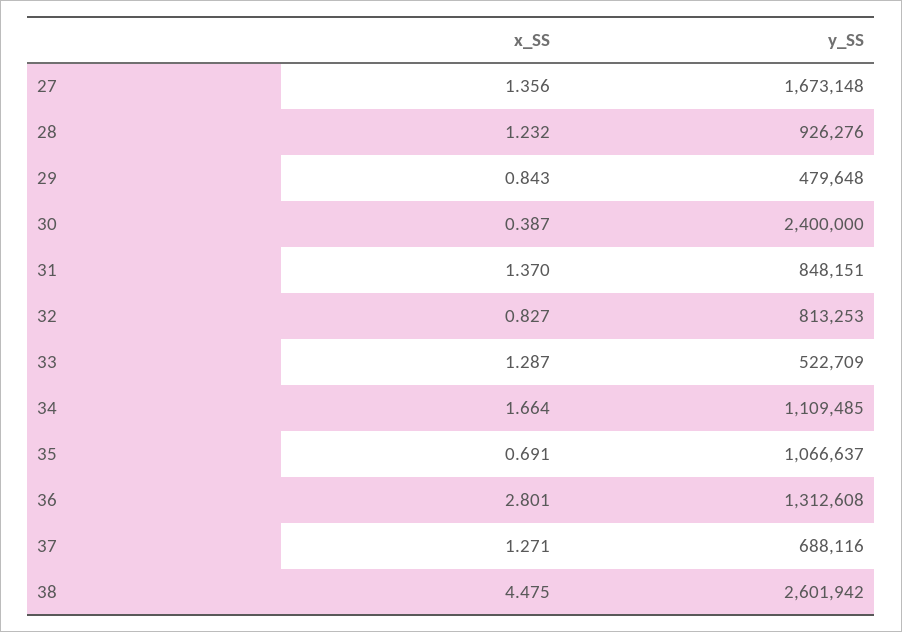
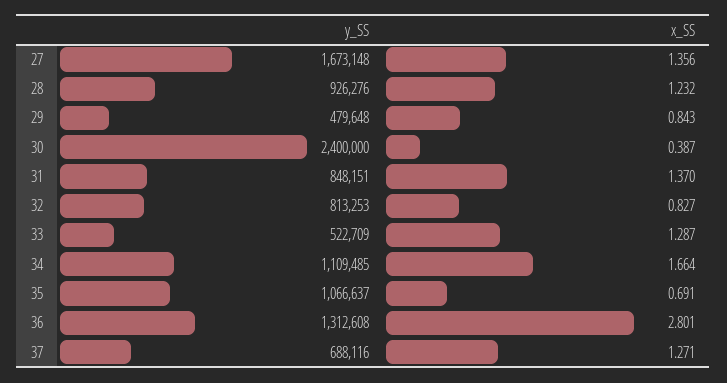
  {
    "x_SS": {
      "27": 1.356,
      "28": 1.232,
      "29": 0.843,
      "30": 0.387,
      "31": 1.37,
      "32": 0.827,
      "33": 1.287,
      "34": 1.664,
      "35": 0.691,
      "36": 2.801,
-     "37": 1.271,
+     "37": 1.271
-     "38": 4.475
    },
    "y_SS": {
      "27": 1673148,
      "28": 926276,
      "29": 479648,
      "30": 2400000,
      "31": 848151,
      "32": 813253,
      "33": 522709,
      "34": 1109485,
      "35": 1066637,
      "36": 1312608,
-     "37": 688116,
+     "37": 688116
-     "38": 2601942
    }
  }

